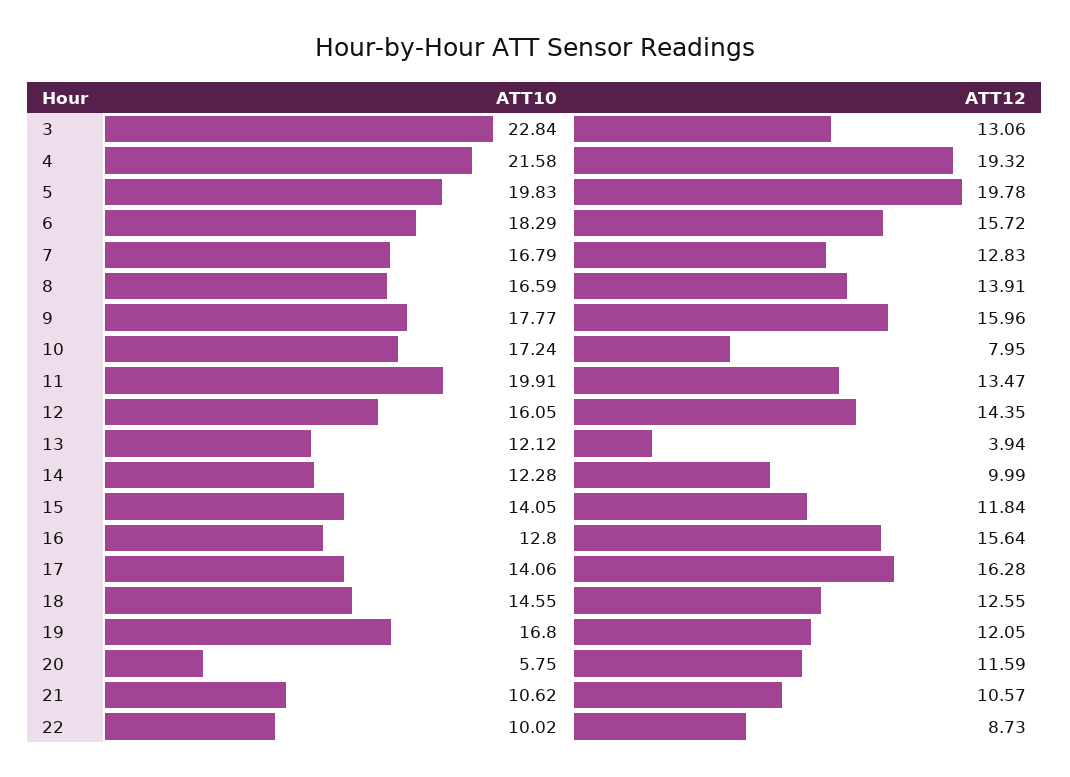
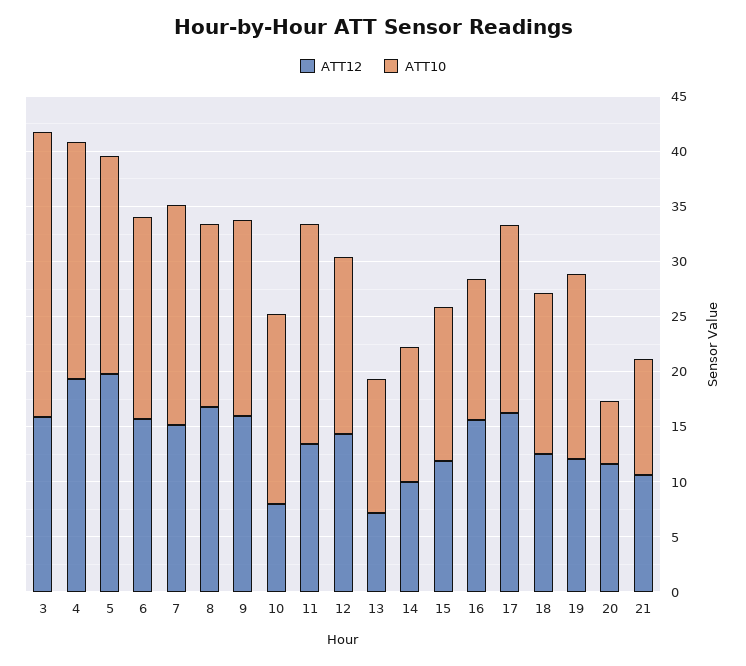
  {
    "ATT10": {
-     "3": 22.84,
+     "3": 26,
      "4": 21.58,
      "5": 19.83,
      "6": 18.29,
-     "7": 16.79,
+     "7": 20,
      "8": 16.59,
      "9": 17.77,
      "10": 17.24,
      "11": 19.91,
      "12": 16.05,
      "13": 12.12,
      "14": 12.28,
      "15": 14.05,
      "16": 12.8,
-     "17": 14.06,
+     "17": 17,
      "18": 14.55,
      "19": 16.8,
      "20": 5.75,
-     "21": 10.62,
+     "21": 10.62
-     "22": 10.02
    },
    "ATT12": {
-     "3": 13.06,
+     "3": 16,
      "4": 19.32,
      "5": 19.78,
      "6": 15.72,
-     "7": 12.83,
+     "7": 15,
-     "8": 13.91,
+     "8": 17,
      "9": 15.96,
      "10": 7.95,
      "11": 13.47,
      "12": 14.35,
-     "13": 3.94,
+     "13": 7,
      "14": 9.99,
      "15": 11.84,
      "16": 15.64,
      "17": 16.28,
      "18": 12.55,
      "19": 12.05,
      "20": 11.59,
-     "21": 10.57,
+     "21": 10.57
-     "22": 8.73
    }
  }

